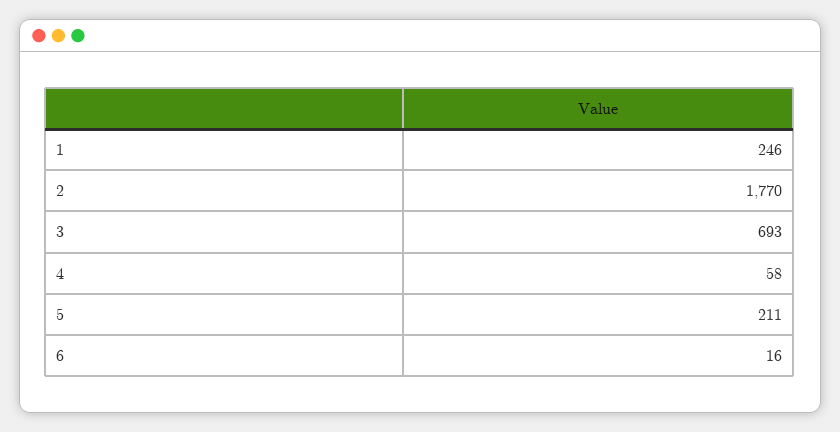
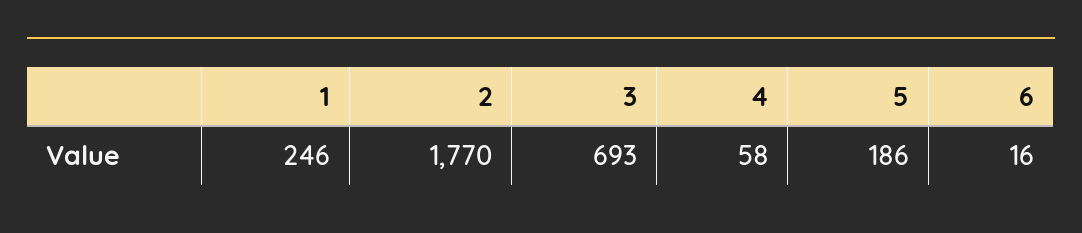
  {
    "1": 246,
    "2": 1770,
    "3": 693,
    "4": 58,
-   "5": 211,
+   "5": 186,
    "6": 16
  }

